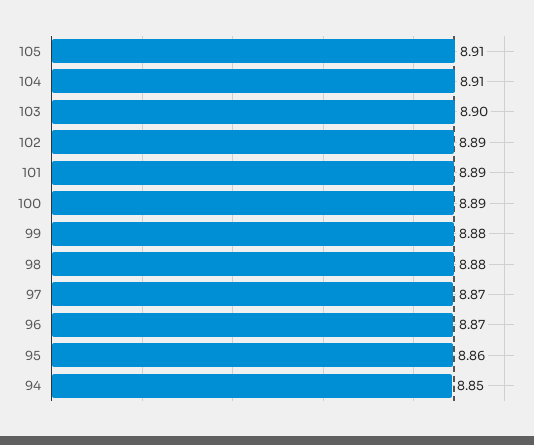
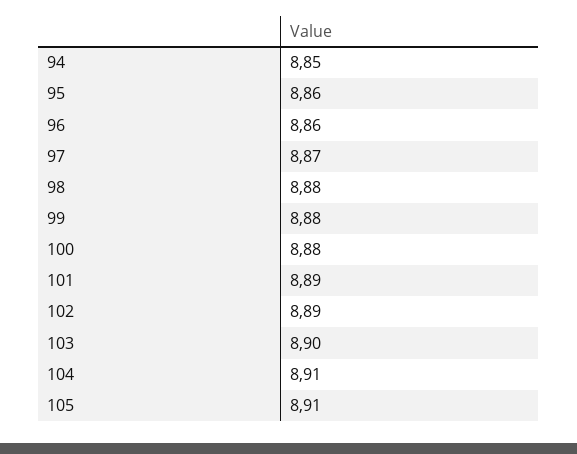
  {
    "105": 8.91,
    "104": 8.91,
    "103": 8.9,
    "102": 8.89,
    "101": 8.89,
-   "100": 8.89,
+   "100": 8.88,
    "99": 8.88,
    "98": 8.88,
    "97": 8.87,
-   "96": 8.87,
+   "96": 8.86,
    "95": 8.86,
    "94": 8.85
  }

